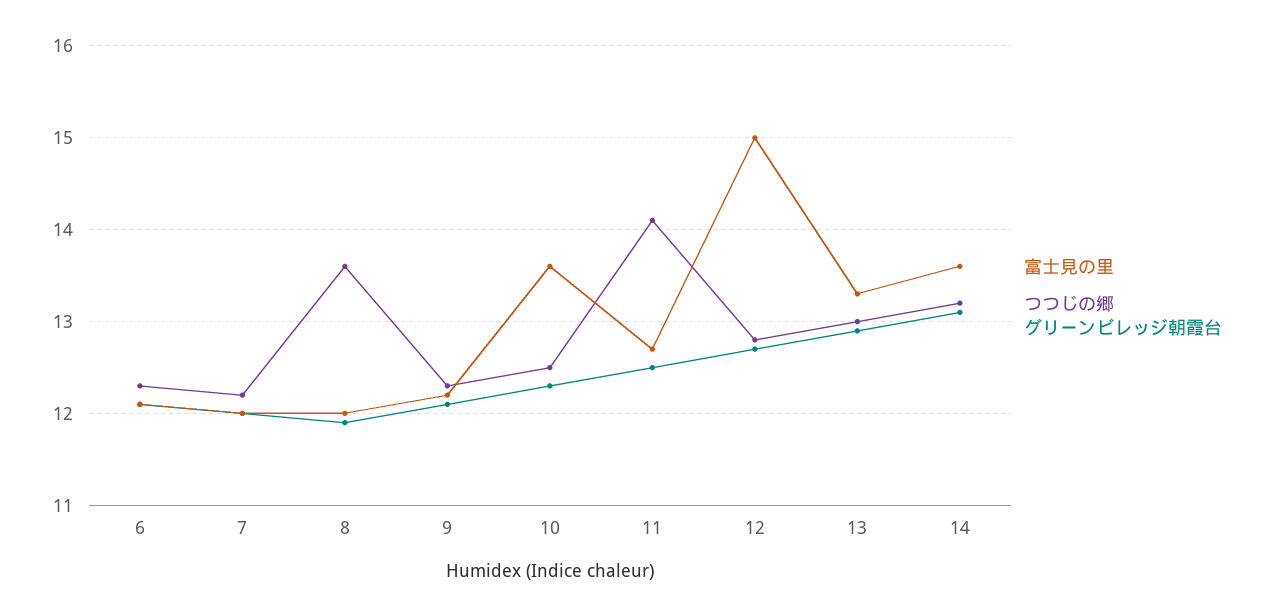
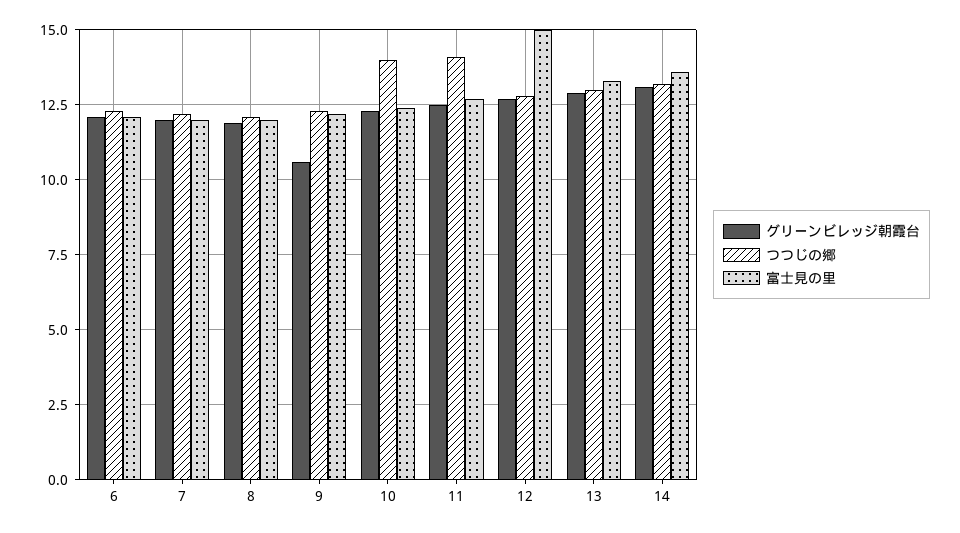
  {
    "富士見の里": {
      "6": 12.1,
      "7": 12,
      "8": 12,
      "9": 12.2,
-     "10": 13.6,
+     "10": 12.5,
      "11": 12.7,
      "12": 15,
      "13": 13.3,
      "14": 13.6
    },
    "つつじの郷": {
      "6": 12.3,
      "7": 12.2,
-     "8": 13.6,
+     "8": 12,
      "9": 12.3,
-     "10": 12.5,
+     "10": 14,
      "11": 14.1,
      "12": 12.8,
      "13": 13,
      "14": 13.2
    },
    "グリーンビレッジ朝霞台": {
      "6": 12.1,
      "7": 12,
      "8": 11.9,
-     "9": 12.1,
+     "9": 10.5,
      "10": 12.3,
      "11": 12.5,
      "12": 12.7,
      "13": 12.9,
      "14": 13.1
    }
  }

